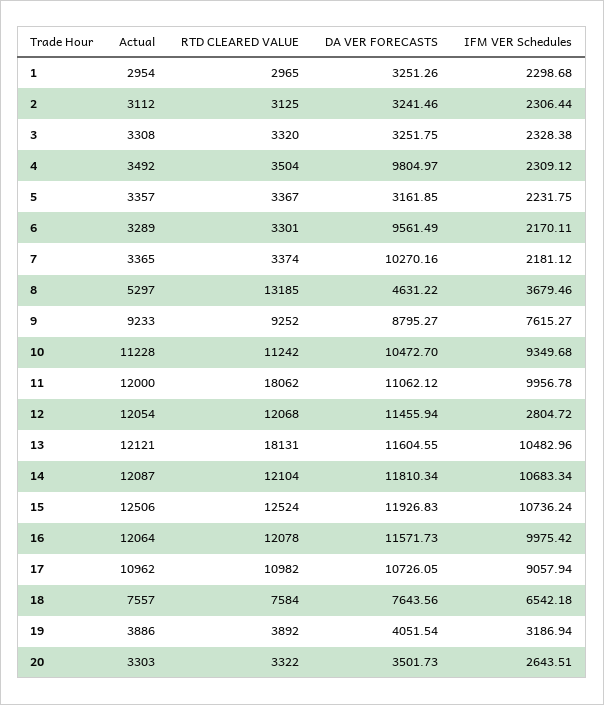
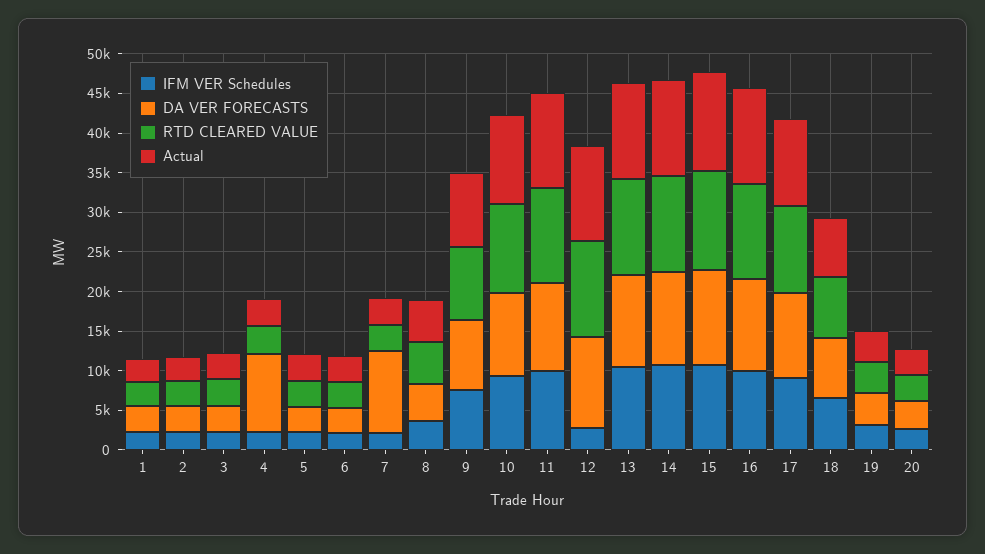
  {
    "Actual": {
      "1": 2954,
      "2": 3112,
      "3": 3308,
      "4": 3492,
      "5": 3357,
      "6": 3289,
      "7": 3365,
      "8": 5297,
      "9": 9233,
      "10": 11228,
      "11": 12000,
      "12": 12054,
      "13": 12121,
      "14": 12087,
      "15": 12506,
      "16": 12064,
      "17": 10962,
      "18": 7557,
      "19": 3886,
      "20": 3303
    },
    "RTD CLEARED VALUE": {
      "1": 2965,
      "2": 3125,
      "3": 3320,
      "4": 3504,
      "5": 3367,
      "6": 3301,
      "7": 3374,
-     "8": 13185,
+     "8": 5000,
      "9": 9252,
      "10": 11242,
-     "11": 18062,
+     "11": 12500,
      "12": 12068,
-     "13": 18131,
+     "13": 12500,
      "14": 12104,
      "15": 12524,
      "16": 12078,
      "17": 10982,
      "18": 7584,
      "19": 3892,
      "20": 3322
    },
    "DA VER FORECASTS": {
      "1": 3251.26,
      "2": 3241.46,
      "3": 3251.75,
      "4": 9804.97,
      "5": 3161.85,
-     "6": 9561.49,
+     "6": 2500,
      "7": 10270.16,
      "8": 4631.22,
      "9": 8795.27,
      "10": 10472.7,
      "11": 11062.12,
      "12": 11455.94,
      "13": 11604.55,
      "14": 11810.34,
      "15": 11926.83,
      "16": 11571.73,
      "17": 10726.05,
      "18": 7643.56,
      "19": 4051.54,
      "20": 3501.73
    },
    "IFM VER Schedules": {
      "1": 2298.68,
      "2": 2306.44,
      "3": 2328.38,
      "4": 2309.12,
      "5": 2231.75,
      "6": 2170.11,
      "7": 2181.12,
      "8": 3679.46,
      "9": 7615.27,
      "10": 9349.68,
      "11": 9956.78,
      "12": 2804.72,
      "13": 10482.96,
      "14": 10683.34,
      "15": 10736.24,
      "16": 9975.42,
      "17": 9057.94,
      "18": 6542.18,
      "19": 3186.94,
      "20": 2643.51
    }
  }

